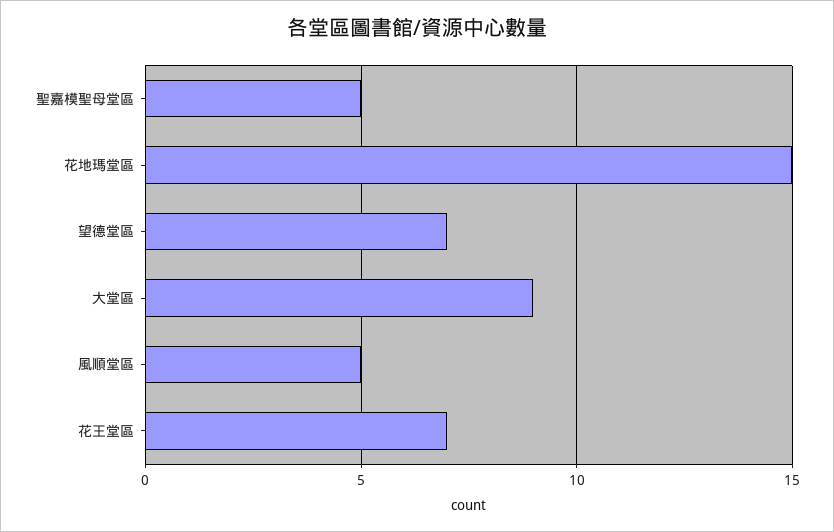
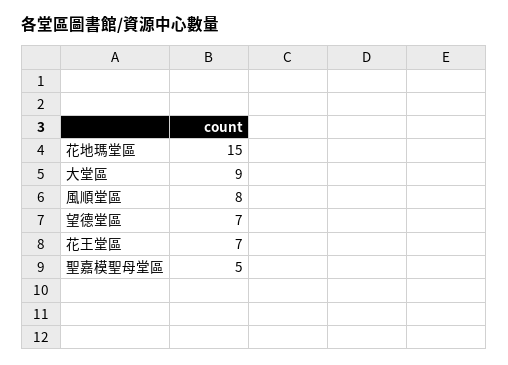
  {
    "聖嘉模聖母堂區": 5,
    "花地瑪堂區": 15,
    "望德堂區": 7,
    "大堂區": 9,
-   "風順堂區": 5,
+   "風順堂區": 8,
    "花王堂區": 7
  }

